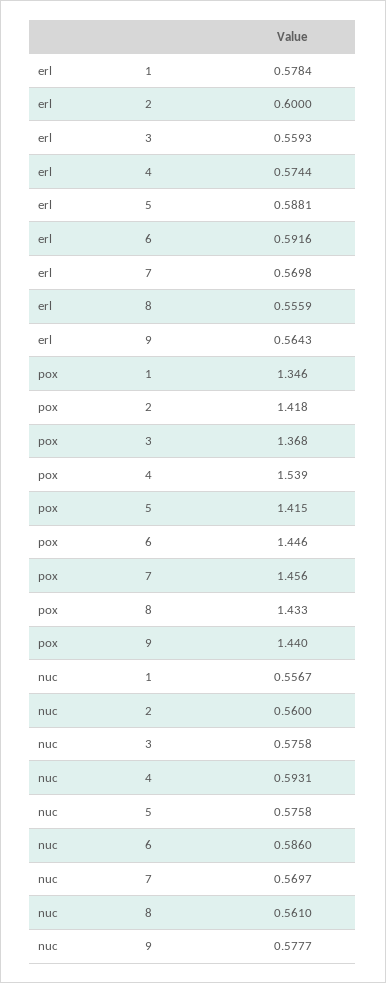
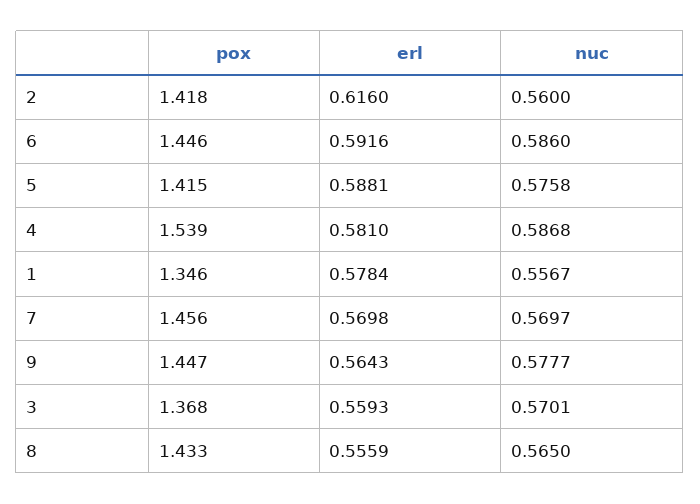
  {
    "erl": {
      "1": 0.5784,
-     "2": 0.6,
+     "2": 0.616,
      "3": 0.5593,
-     "4": 0.5744,
+     "4": 0.581,
      "5": 0.5881,
      "6": 0.5916,
      "7": 0.5698,
      "8": 0.5559,
      "9": 0.5643
    },
    "pox": {
      "1": 1.346,
      "2": 1.418,
      "3": 1.368,
      "4": 1.539,
      "5": 1.415,
      "6": 1.446,
      "7": 1.456,
      "8": 1.433,
-     "9": 1.44
+     "9": 1.447
    },
    "nuc": {
      "1": 0.5567,
      "2": 0.56,
-     "3": 0.5758,
+     "3": 0.5701,
-     "4": 0.5931,
+     "4": 0.5868,
      "5": 0.5758,
      "6": 0.586,
      "7": 0.5697,
-     "8": 0.561,
+     "8": 0.565,
      "9": 0.5777
    }
  }

